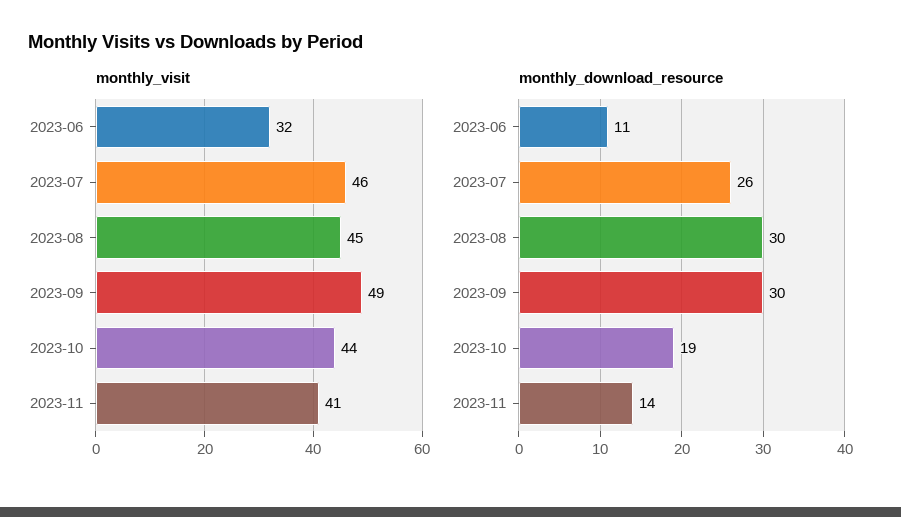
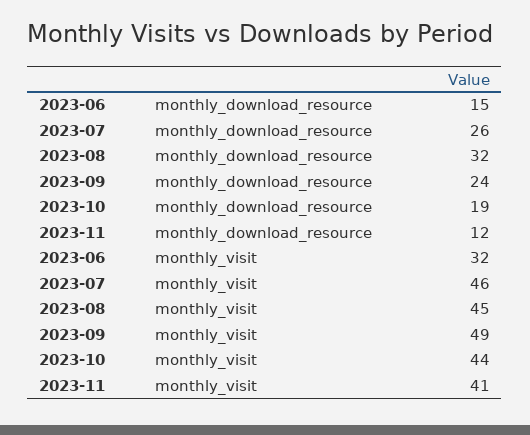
  {
    "monthly_visit": {
      "2023-06": 32,
      "2023-07": 46,
      "2023-08": 45,
      "2023-09": 49,
      "2023-10": 44,
      "2023-11": 41
    },
    "monthly_download_resource": {
-     "2023-06": 11,
+     "2023-06": 15,
      "2023-07": 26,
-     "2023-08": 30,
+     "2023-08": 32,
-     "2023-09": 30,
+     "2023-09": 24,
      "2023-10": 19,
-     "2023-11": 14
+     "2023-11": 12
    }
  }

